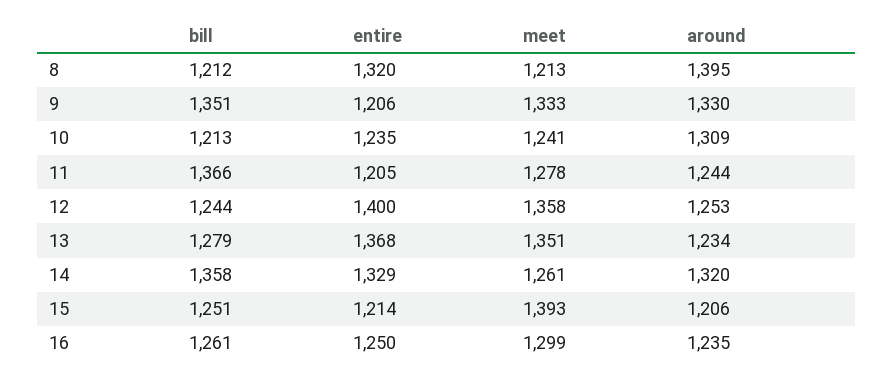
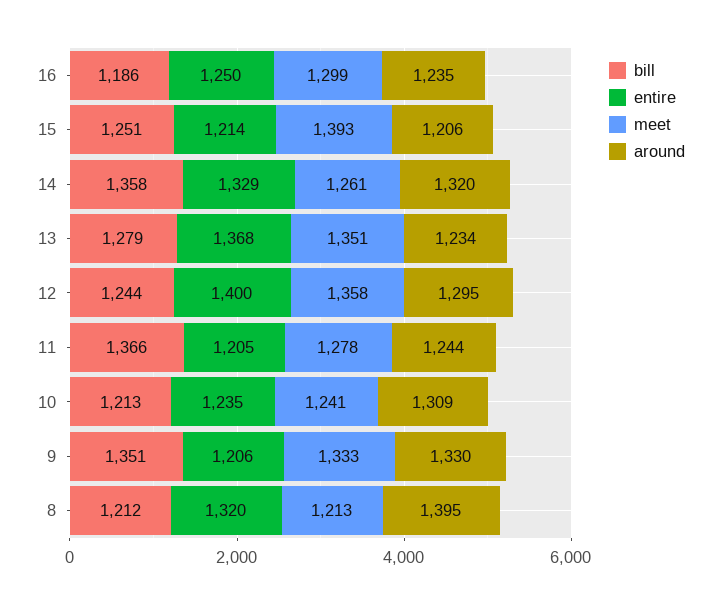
  {
    "bill": {
      "8": 1212,
      "9": 1351,
      "10": 1213,
      "11": 1366,
      "12": 1244,
      "13": 1279,
      "14": 1358,
      "15": 1251,
-     "16": 1261
+     "16": 1186
    },
    "entire": {
      "8": 1320,
      "9": 1206,
      "10": 1235,
      "11": 1205,
      "12": 1400,
      "13": 1368,
      "14": 1329,
      "15": 1214,
      "16": 1250
    },
    "meet": {
      "8": 1213,
      "9": 1333,
      "10": 1241,
      "11": 1278,
      "12": 1358,
      "13": 1351,
      "14": 1261,
      "15": 1393,
      "16": 1299
    },
    "around": {
      "8": 1395,
      "9": 1330,
      "10": 1309,
      "11": 1244,
-     "12": 1253,
+     "12": 1295,
      "13": 1234,
      "14": 1320,
      "15": 1206,
      "16": 1235
    }
  }

